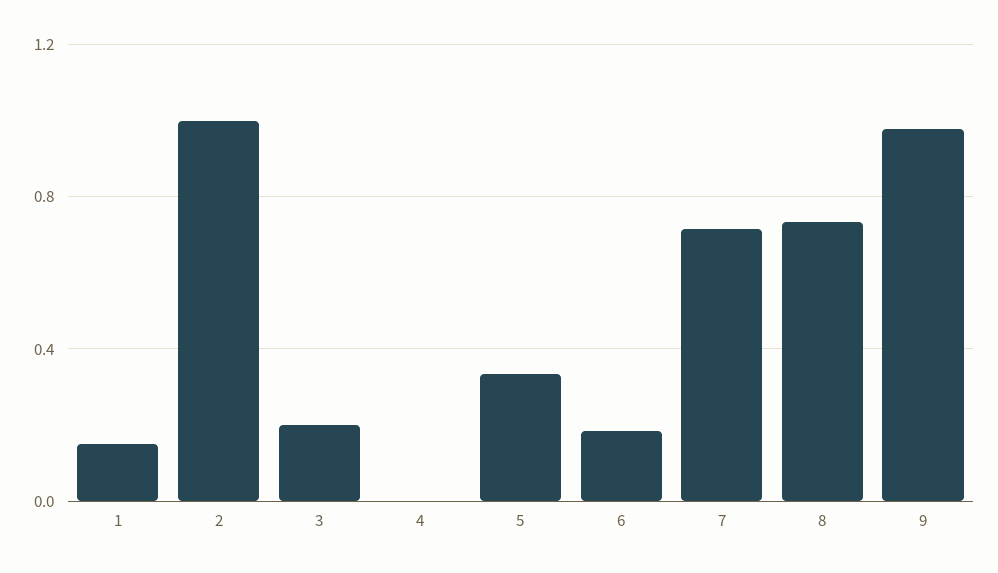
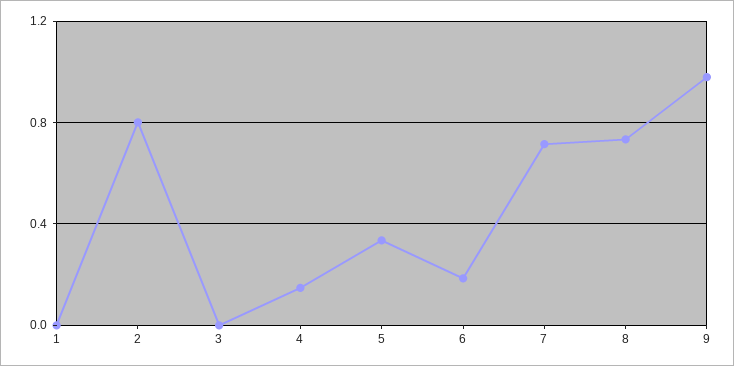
  {
-   "1": 0.15,
+   "1": 0,
-   "2": 1,
+   "2": 0.8,
-   "3": 0.2,
+   "3": 0,
-   "4": 0,
+   "4": 0.15,
    "5": 0.35,
    "6": 0.2,
    "7": 0.7,
    "8": 0.75,
    "9": 1
  }

